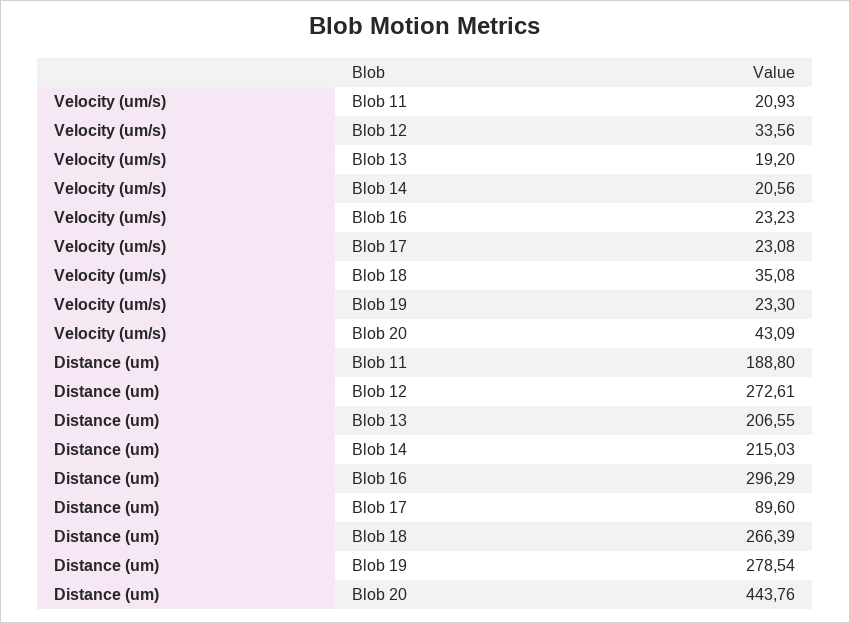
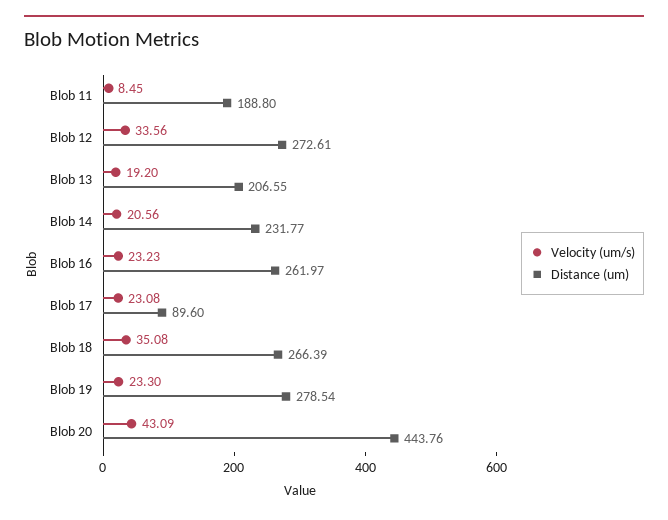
  {
    "Velocity (um/s)": {
-     "Blob 11": 20.93,
+     "Blob 11": 8.45,
      "Blob 12": 33.56,
      "Blob 13": 19.2,
      "Blob 14": 20.56,
      "Blob 16": 23.23,
      "Blob 17": 23.08,
      "Blob 18": 35.08,
      "Blob 19": 23.3,
      "Blob 20": 43.09
    },
    "Distance (um)": {
      "Blob 11": 188.8,
      "Blob 12": 272.61,
      "Blob 13": 206.55,
-     "Blob 14": 215.03,
+     "Blob 14": 231.77,
-     "Blob 16": 296.29,
+     "Blob 16": 261.97,
      "Blob 17": 89.6,
      "Blob 18": 266.39,
      "Blob 19": 278.54,
      "Blob 20": 443.76
    }
  }

